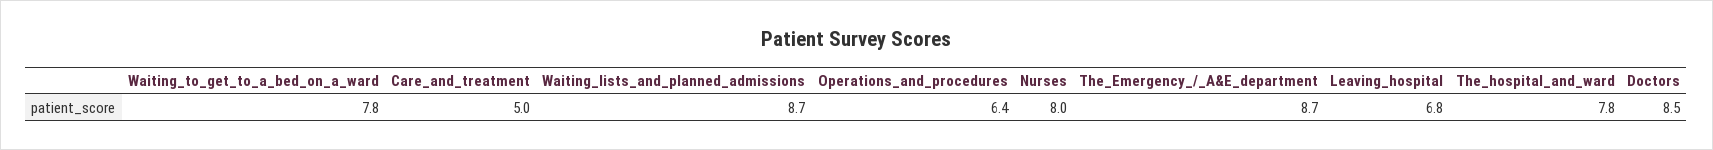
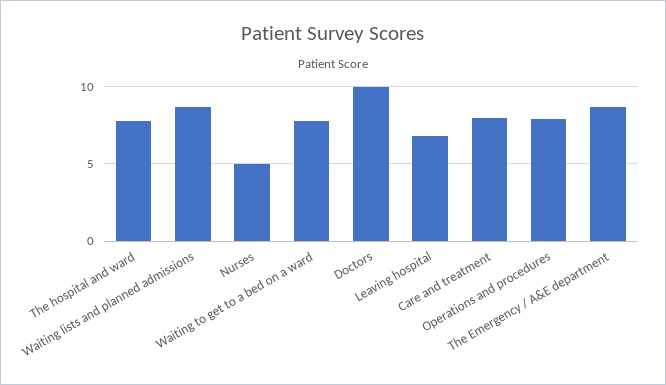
  {
    "Waiting_to_get_to_a_bed_on_a_ward": 7.8,
-   "Care_and_treatment": 5,
+   "Care_and_treatment": 8,
    "Waiting_lists_and_planned_admissions": 8.7,
-   "Operations_and_procedures": 6.4,
+   "Operations_and_procedures": 8,
-   "Nurses": 8,
+   "Nurses": 5,
    "The_Emergency_/_A&E_department": 8.7,
    "Leaving_hospital": 6.8,
    "The_hospital_and_ward": 7.8,
-   "Doctors": 8.5
+   "Doctors": 10
  }

